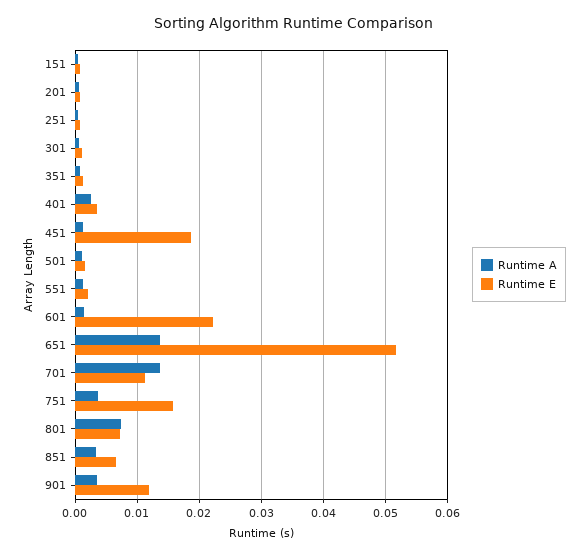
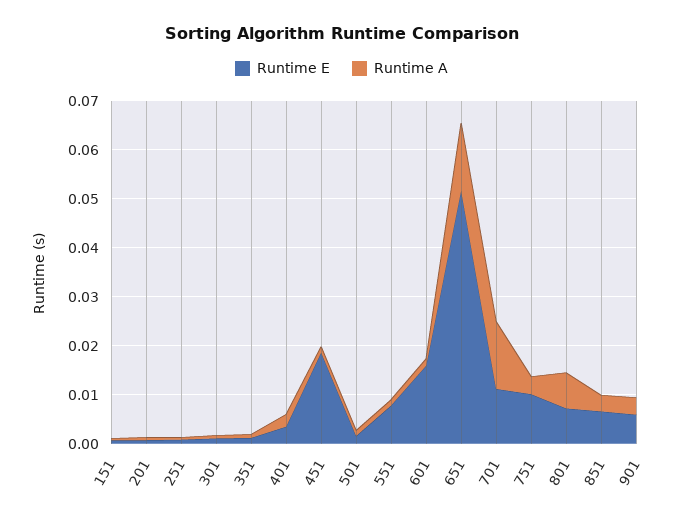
  {
    "Runtime A": {
      "151": 0,
      "201": 0.001,
      "251": 0.001,
      "301": 0.001,
      "351": 0.001,
      "401": 0.003,
      "451": 0.001,
      "501": 0.001,
      "551": 0.001,
      "601": 0.001,
      "651": 0.014,
      "701": 0.014,
      "751": 0.004,
      "801": 0.007,
      "851": 0.003,
      "901": 0.004
    },
    "Runtime E": {
      "151": 0.001,
      "201": 0.001,
      "251": 0.001,
      "301": 0.001,
      "351": 0.001,
      "401": 0.004,
      "451": 0.019,
      "501": 0.002,
-     "551": 0.002,
+     "551": 0.008,
-     "601": 0.022,
+     "601": 0.016,
      "651": 0.052,
      "701": 0.011,
-     "751": 0.016,
+     "751": 0.01,
      "801": 0.007,
      "851": 0.007,
-     "901": 0.012
+     "901": 0.006
    }
  }

